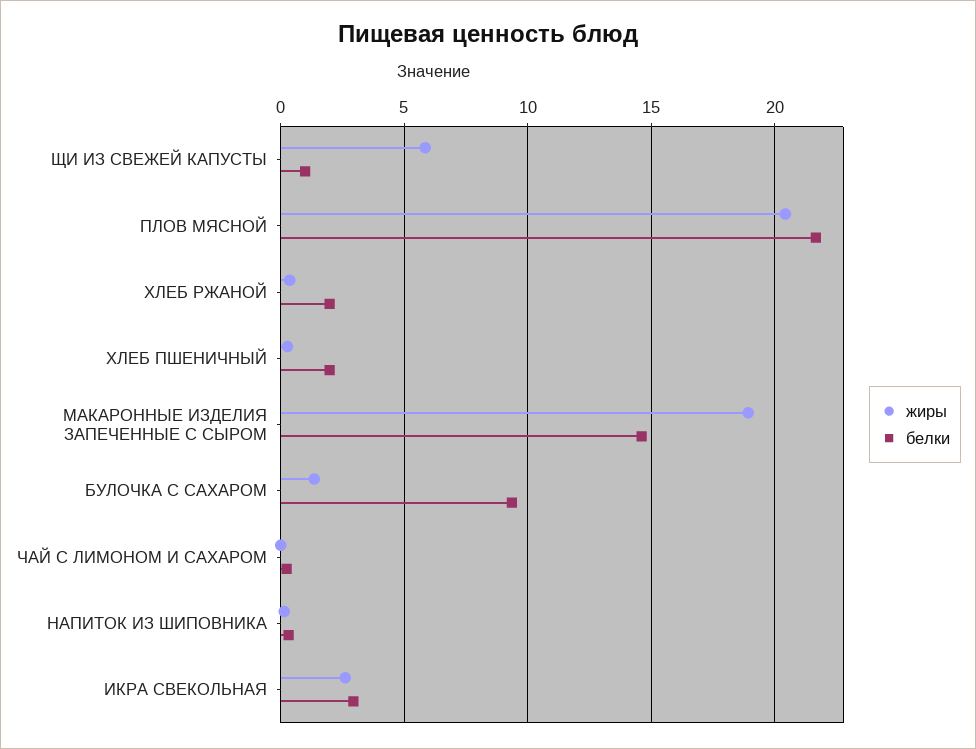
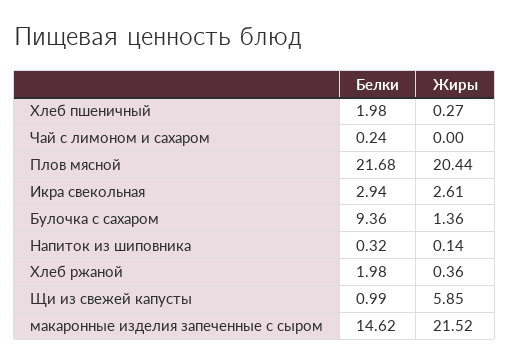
  {
    "жиры": {
      "ЩИ ИЗ СВЕЖЕЙ КАПУСТЫ": 5.85,
      "ПЛОВ МЯСНОЙ": 20.44,
      "ХЛЕБ РЖАНОЙ": 0.36,
      "ХЛЕБ ПШЕНИЧНЫЙ": 0.27,
-     "МАКАРОННЫЕ ИЗДЕЛИЯ ЗАПЕЧЕННЫЕ С СЫРОМ": 19,
+     "МАКАРОННЫЕ ИЗДЕЛИЯ ЗАПЕЧЕННЫЕ С СЫРОМ": 21.52,
      "БУЛОЧКА С САХАРОМ": 1.36,
      "ЧАЙ С ЛИМОНОМ И САХАРОМ": 0,
      "НАПИТОК ИЗ ШИПОВНИКА": 0.14,
      "ИКРА СВЕКОЛЬНАЯ": 2.61
    },
    "белки": {
      "ЩИ ИЗ СВЕЖЕЙ КАПУСТЫ": 0.99,
      "ПЛОВ МЯСНОЙ": 21.68,
      "ХЛЕБ РЖАНОЙ": 1.98,
      "ХЛЕБ ПШЕНИЧНЫЙ": 1.98,
      "МАКАРОННЫЕ ИЗДЕЛИЯ ЗАПЕЧЕННЫЕ С СЫРОМ": 14.62,
      "БУЛОЧКА С САХАРОМ": 9.36,
      "ЧАЙ С ЛИМОНОМ И САХАРОМ": 0.24,
      "НАПИТОК ИЗ ШИПОВНИКА": 0.32,
      "ИКРА СВЕКОЛЬНАЯ": 2.94
    }
  }

